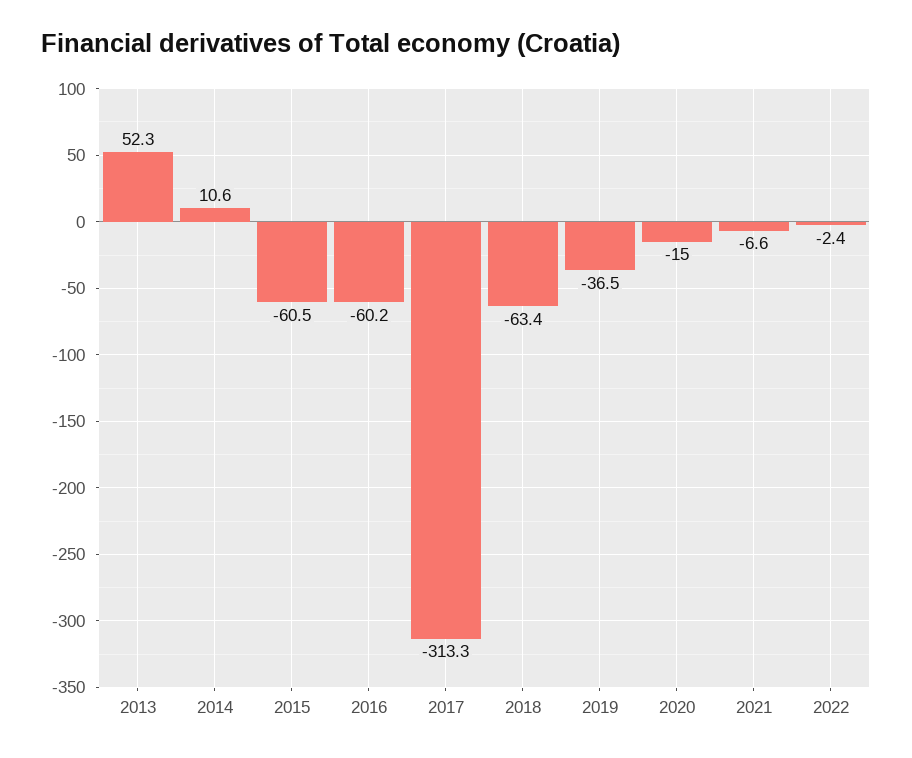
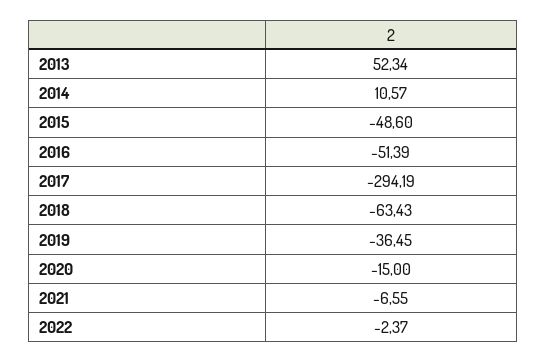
  {
    "2013": 52.34,
    "2014": 10.57,
-   "2015": -60.5,
+   "2015": -48.6,
-   "2016": -60.2,
+   "2016": -51.39,
-   "2017": -313.3,
+   "2017": -294.19,
    "2018": -63.43,
    "2019": -36.45,
    "2020": -15,
    "2021": -6.55,
    "2022": -2.37
  }

